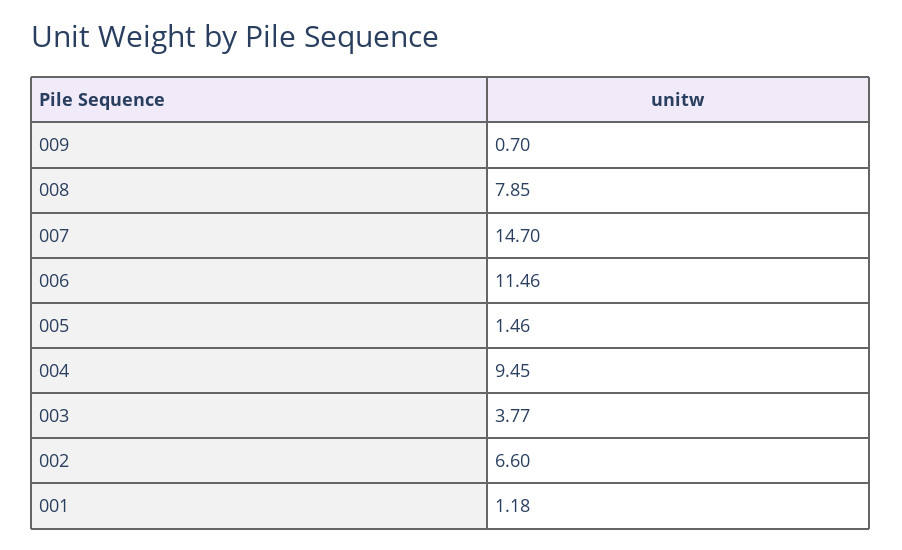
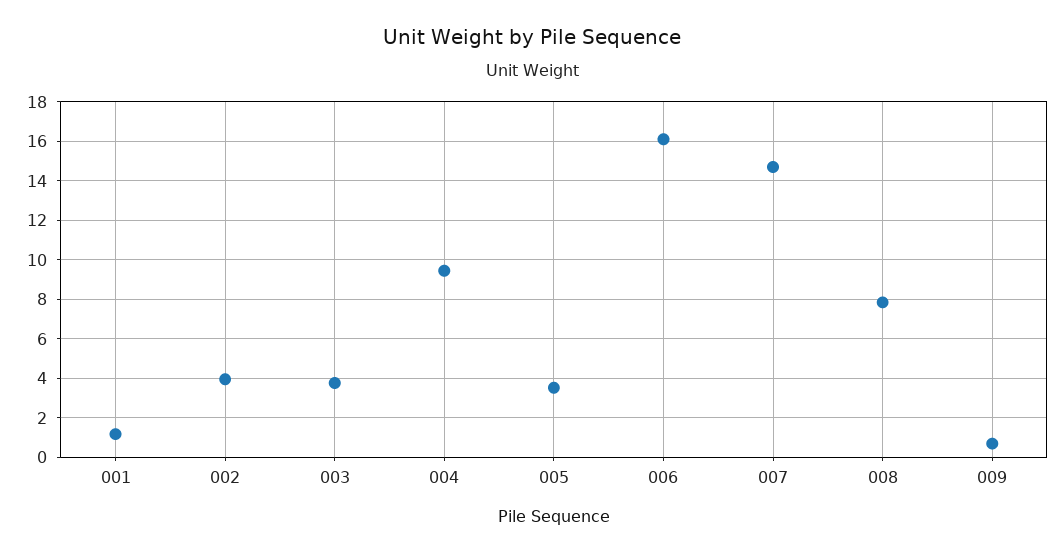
  {
    "009": 0.7,
    "008": 7.85,
    "007": 14.7,
-   "006": 11.46,
+   "006": 16,
-   "005": 1.46,
+   "005": 3.5,
    "004": 9.45,
    "003": 3.77,
-   "002": 6.6,
+   "002": 4,
    "001": 1.18
  }

